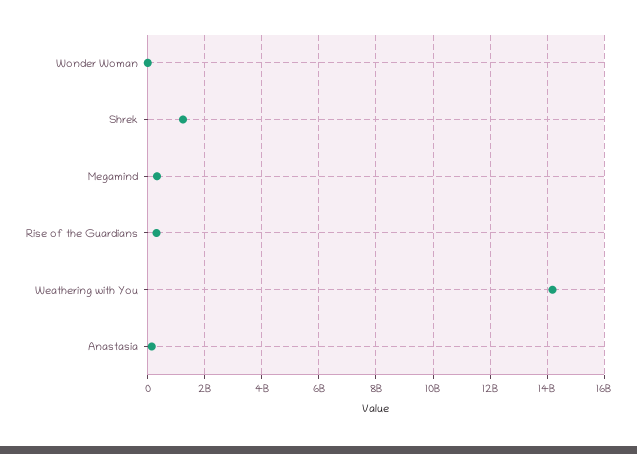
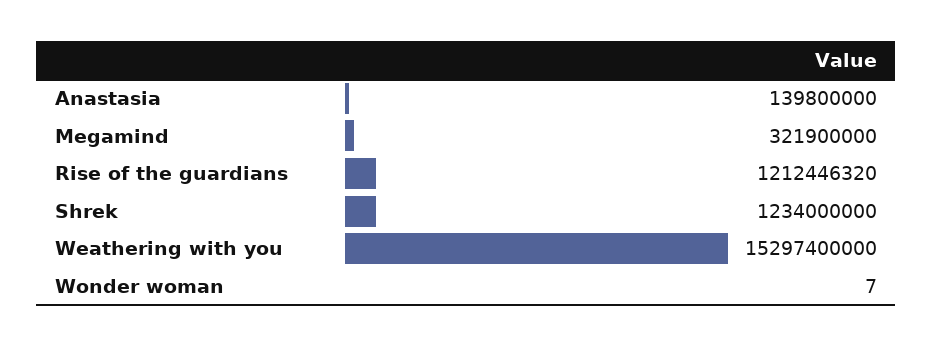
  {
    "Wonder Woman": 7,
    "Shrek": 1234000000,
    "Megamind": 321900000,
-   "Rise of the Guardians": 250000000,
+   "Rise of the Guardians": 1212446320,
-   "Weathering with You": 14250000000,
+   "Weathering with You": 15297400000,
    "Anastasia": 139800000
  }

